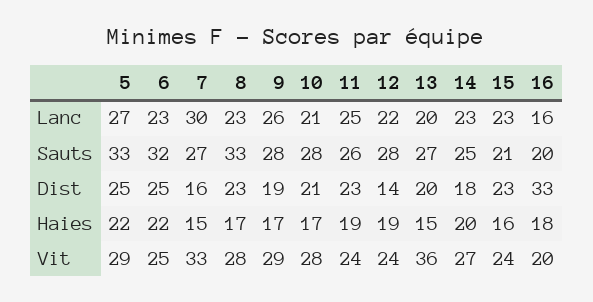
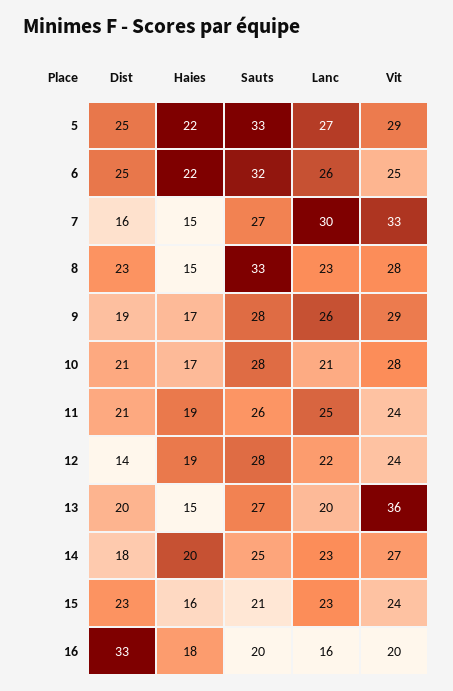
  {
    "5": {
      "Lanc": 27,
      "Sauts": 33,
      "Dist": 25,
      "Haies": 22,
      "Vit": 29
    },
    "6": {
-     "Lanc": 23,
+     "Lanc": 26,
      "Sauts": 32,
      "Dist": 25,
      "Haies": 22,
      "Vit": 25
    },
    "7": {
      "Lanc": 30,
      "Sauts": 27,
      "Dist": 16,
      "Haies": 15,
      "Vit": 33
    },
    "8": {
      "Lanc": 23,
      "Sauts": 33,
      "Dist": 23,
-     "Haies": 17,
+     "Haies": 15,
      "Vit": 28
    },
    "9": {
      "Lanc": 26,
      "Sauts": 28,
      "Dist": 19,
      "Haies": 17,
      "Vit": 29
    },
    "10": {
      "Lanc": 21,
      "Sauts": 28,
      "Dist": 21,
      "Haies": 17,
      "Vit": 28
    },
    "11": {
      "Lanc": 25,
      "Sauts": 26,
-     "Dist": 23,
+     "Dist": 21,
      "Haies": 19,
      "Vit": 24
    },
    "12": {
      "Lanc": 22,
      "Sauts": 28,
      "Dist": 14,
      "Haies": 19,
      "Vit": 24
    },
    "13": {
      "Lanc": 20,
      "Sauts": 27,
      "Dist": 20,
      "Haies": 15,
      "Vit": 36
    },
    "14": {
      "Lanc": 23,
      "Sauts": 25,
      "Dist": 18,
      "Haies": 20,
      "Vit": 27
    },
    "15": {
      "Lanc": 23,
      "Sauts": 21,
      "Dist": 23,
      "Haies": 16,
      "Vit": 24
    },
    "16": {
      "Lanc": 16,
      "Sauts": 20,
      "Dist": 33,
      "Haies": 18,
      "Vit": 20
    }
  }

